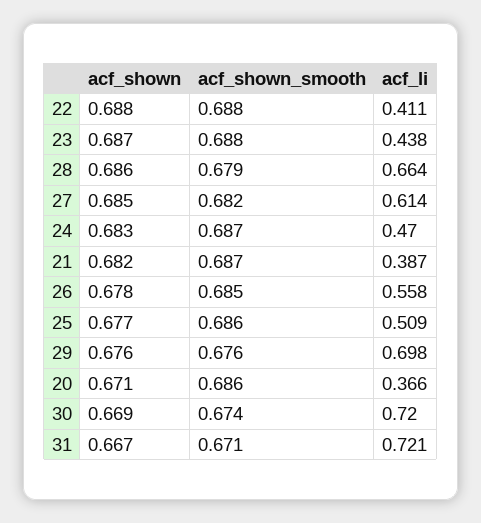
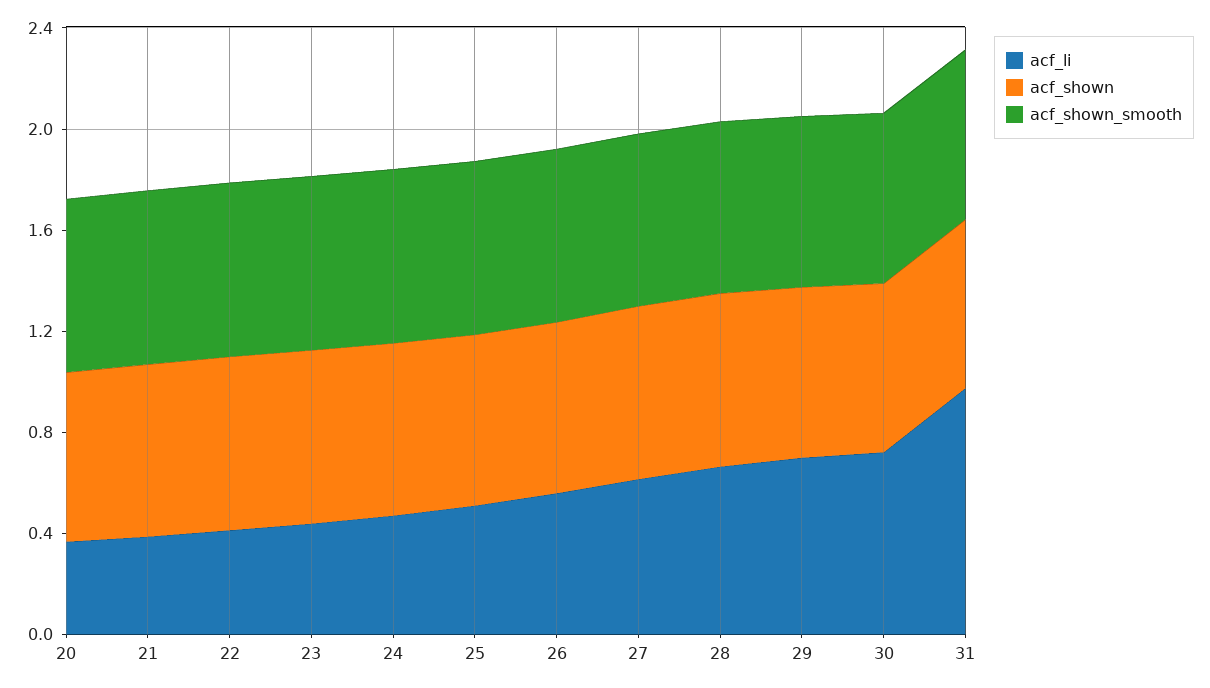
  {
    "acf_shown": {
      "22": 0.688,
      "23": 0.687,
      "28": 0.686,
      "27": 0.685,
      "24": 0.683,
      "21": 0.682,
      "26": 0.678,
      "25": 0.677,
      "29": 0.676,
      "20": 0.671,
      "30": 0.669,
      "31": 0.667
    },
    "acf_shown_smooth": {
      "22": 0.688,
      "23": 0.688,
      "28": 0.679,
      "27": 0.682,
      "24": 0.687,
      "21": 0.687,
      "26": 0.685,
      "25": 0.686,
      "29": 0.676,
      "20": 0.686,
      "30": 0.674,
      "31": 0.671
    },
    "acf_li": {
      "22": 0.411,
      "23": 0.438,
      "28": 0.664,
      "27": 0.614,
      "24": 0.47,
      "21": 0.387,
      "26": 0.558,
      "25": 0.509,
      "29": 0.698,
      "20": 0.366,
      "30": 0.72,
-     "31": 0.721
+     "31": 1
    }
  }

